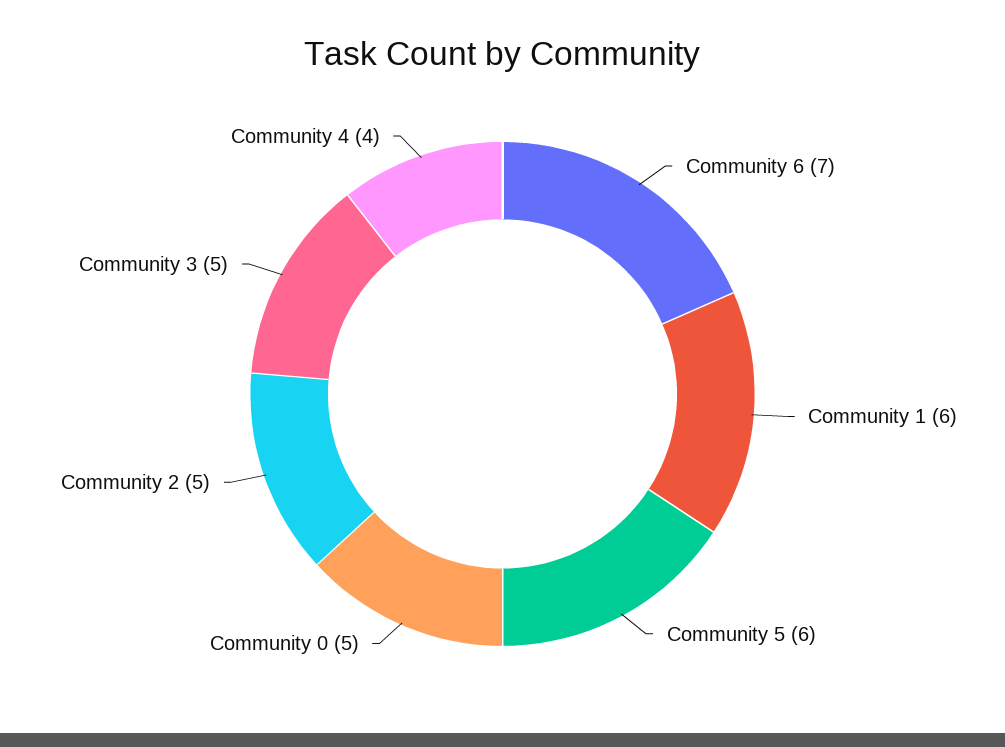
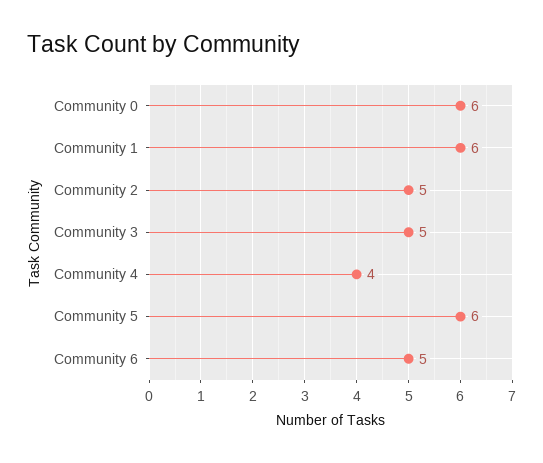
  {
-   "Community 6": 7,
+   "Community 6": 5,
    "Community 1": 6,
    "Community 5": 6,
-   "Community 0": 5,
+   "Community 0": 6,
    "Community 2": 5,
    "Community 3": 5,
    "Community 4": 4
  }

